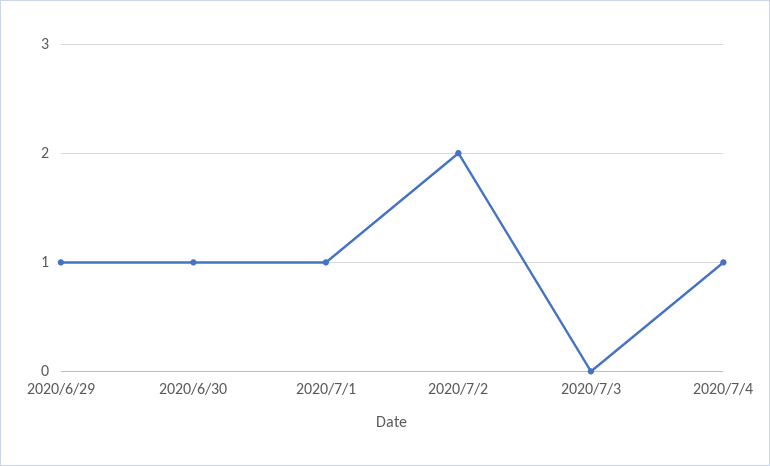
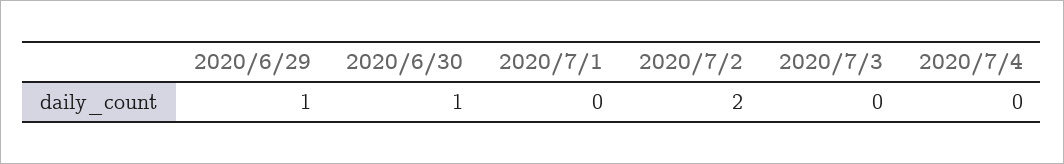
  {
    "2020/6/29": 1,
    "2020/6/30": 1,
-   "2020/7/1": 1,
+   "2020/7/1": 0,
    "2020/7/2": 2,
    "2020/7/3": 0,
-   "2020/7/4": 1
+   "2020/7/4": 0
  }

